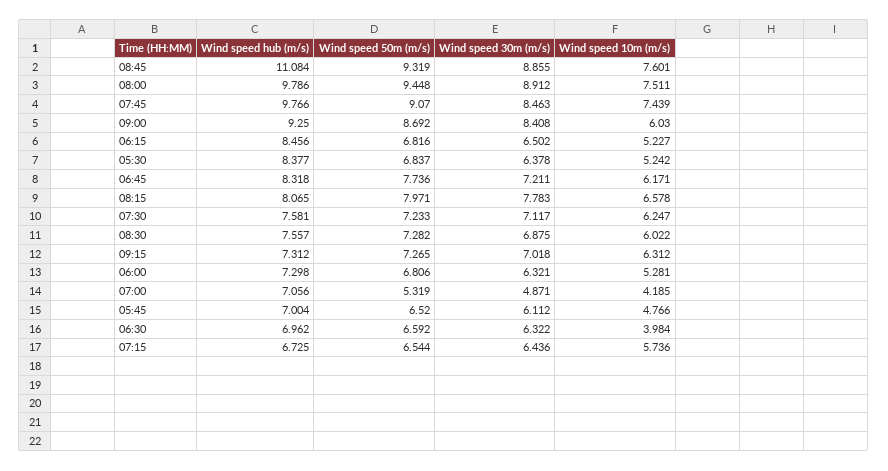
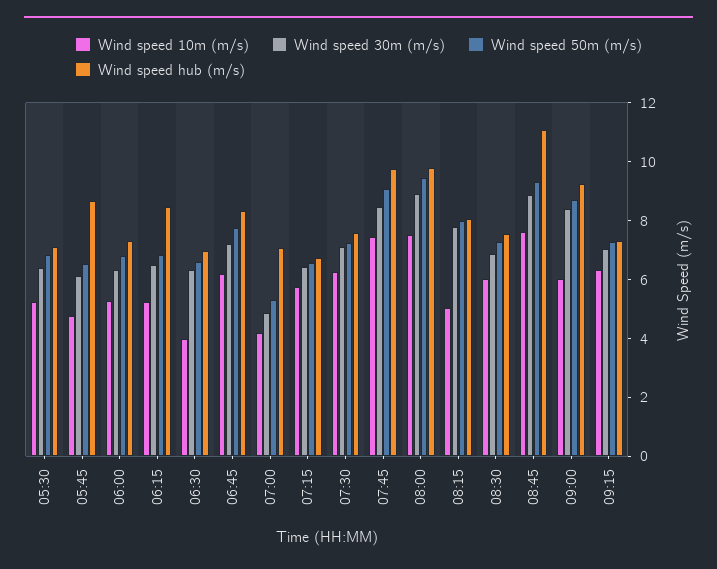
  {
    "Wind speed hub (m/s)": {
      "08:45": 11.084,
      "08:00": 9.786,
      "07:45": 9.766,
      "09:00": 9.25,
      "06:15": 8.456,
-     "05:30": 8.377,
+     "05:30": 7,
      "06:45": 8.318,
      "08:15": 8.065,
      "07:30": 7.581,
      "08:30": 7.557,
      "09:15": 7.312,
      "06:00": 7.298,
      "07:00": 7.056,
-     "05:45": 7.004,
+     "05:45": 8.5,
      "06:30": 6.962,
      "07:15": 6.725
    },
    "Wind speed 50m (m/s)": {
      "08:45": 9.319,
      "08:00": 9.448,
      "07:45": 9.07,
      "09:00": 8.692,
      "06:15": 6.816,
      "05:30": 6.837,
      "06:45": 7.736,
      "08:15": 7.971,
      "07:30": 7.233,
      "08:30": 7.282,
      "09:15": 7.265,
      "06:00": 6.806,
      "07:00": 5.319,
      "05:45": 6.52,
      "06:30": 6.592,
      "07:15": 6.544
    },
    "Wind speed 30m (m/s)": {
      "08:45": 8.855,
      "08:00": 8.912,
      "07:45": 8.463,
      "09:00": 8.408,
      "06:15": 6.502,
      "05:30": 6.378,
      "06:45": 7.211,
      "08:15": 7.783,
      "07:30": 7.117,
      "08:30": 6.875,
      "09:15": 7.018,
      "06:00": 6.321,
      "07:00": 4.871,
      "05:45": 6.112,
      "06:30": 6.322,
      "07:15": 6.436
    },
    "Wind speed 10m (m/s)": {
      "08:45": 7.601,
      "08:00": 7.511,
      "07:45": 7.439,
      "09:00": 6.03,
      "06:15": 5.227,
      "05:30": 5.242,
      "06:45": 6.171,
-     "08:15": 6.578,
+     "08:15": 5,
      "07:30": 6.247,
      "08:30": 6.022,
      "09:15": 6.312,
      "06:00": 5.281,
      "07:00": 4.185,
      "05:45": 4.766,
      "06:30": 3.984,
      "07:15": 5.736
    }
  }

